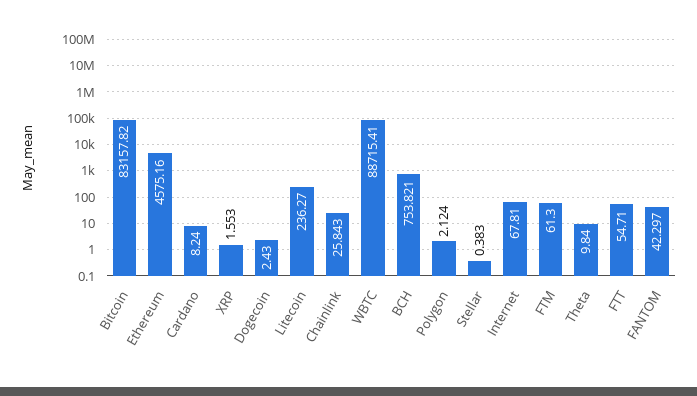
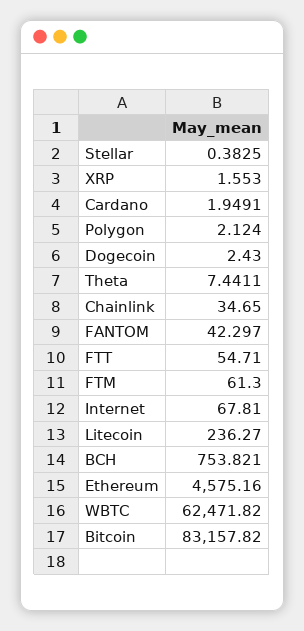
  {
    "Bitcoin": 83157.82,
    "Ethereum": 4575.16,
-   "Cardano": 8.24,
+   "Cardano": 1.9491,
    "XRP": 1.553,
    "Dogecoin": 2.43,
    "Litecoin": 236.27,
-   "Chainlink": 25.843,
+   "Chainlink": 34.65,
-   "WBTC": 88715.41,
+   "WBTC": 62471.82,
    "BCH": 753.821,
    "Polygon": 2.124,
    "Stellar": 0.3825,
    "Internet": 67.81,
    "FTM": 61.3,
-   "Theta": 9.84,
+   "Theta": 7.4411,
    "FTT": 54.71,
    "FANTOM": 42.297
  }

